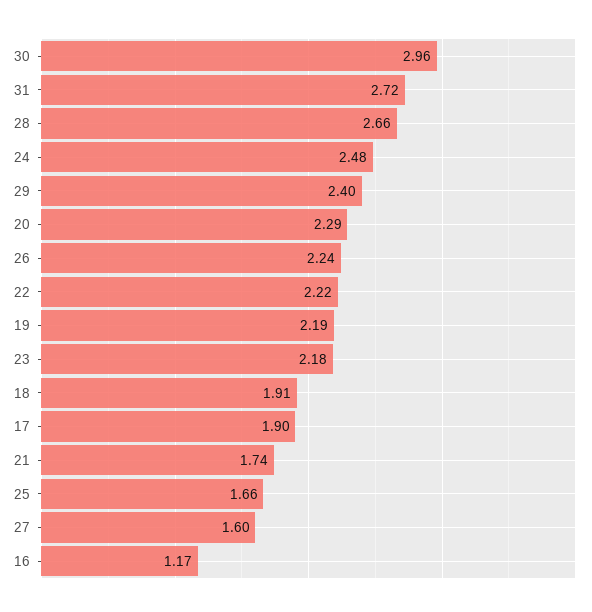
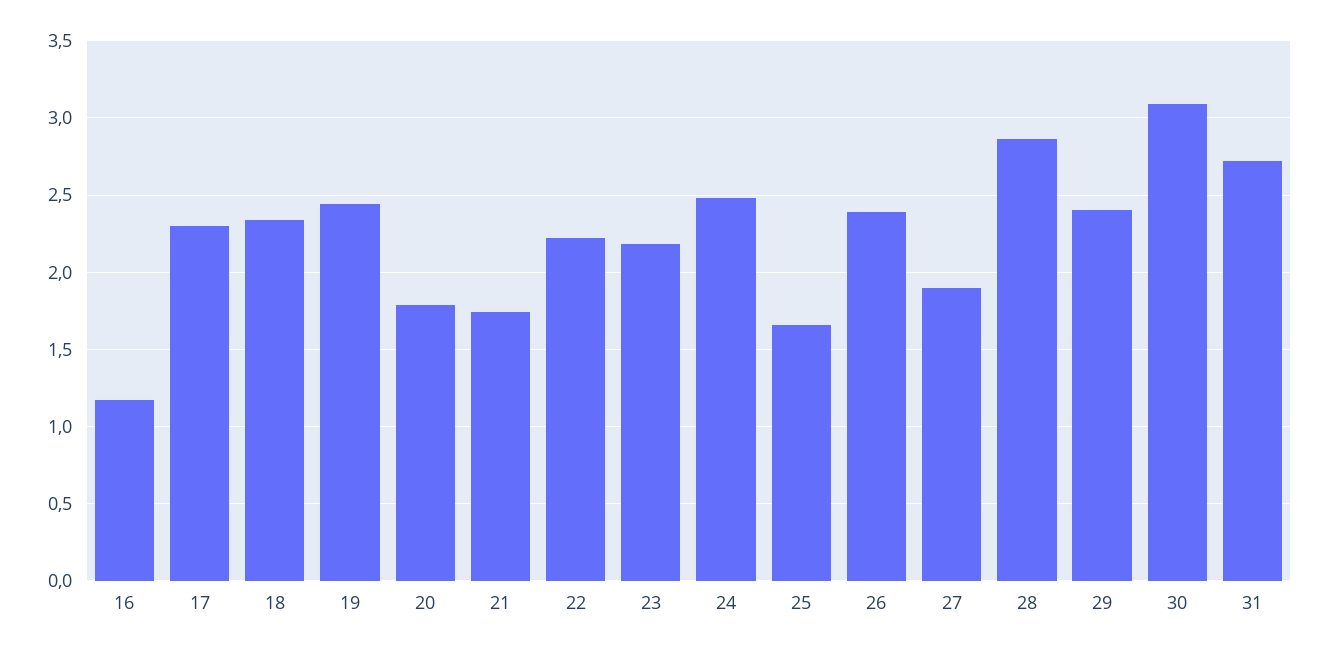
  {
-   "30": 2.96,
+   "30": 3.1,
    "31": 2.72,
-   "28": 2.66,
+   "28": 2.85,
    "24": 2.48,
    "29": 2.4,
-   "20": 2.29,
+   "20": 1.8,
-   "26": 2.24,
+   "26": 2.4,
    "22": 2.22,
-   "19": 2.19,
+   "19": 2.45,
    "23": 2.18,
-   "18": 1.91,
+   "18": 2.35,
-   "17": 1.9,
+   "17": 2.3,
    "21": 1.74,
    "25": 1.66,
-   "27": 1.6,
+   "27": 1.9,
    "16": 1.17
  }

